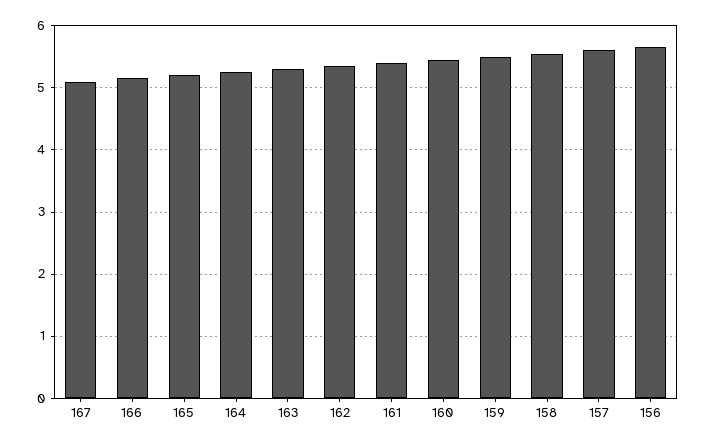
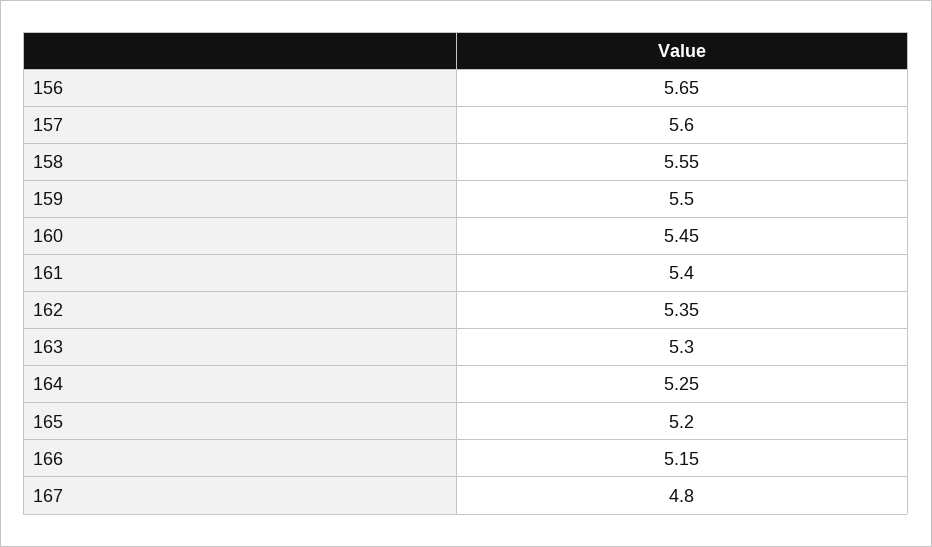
  {
-   "167": 5.1,
+   "167": 4.8,
    "166": 5.15,
    "165": 5.2,
    "164": 5.25,
    "163": 5.3,
    "162": 5.35,
    "161": 5.4,
    "160": 5.45,
    "159": 5.5,
    "158": 5.55,
    "157": 5.6,
    "156": 5.65
  }

